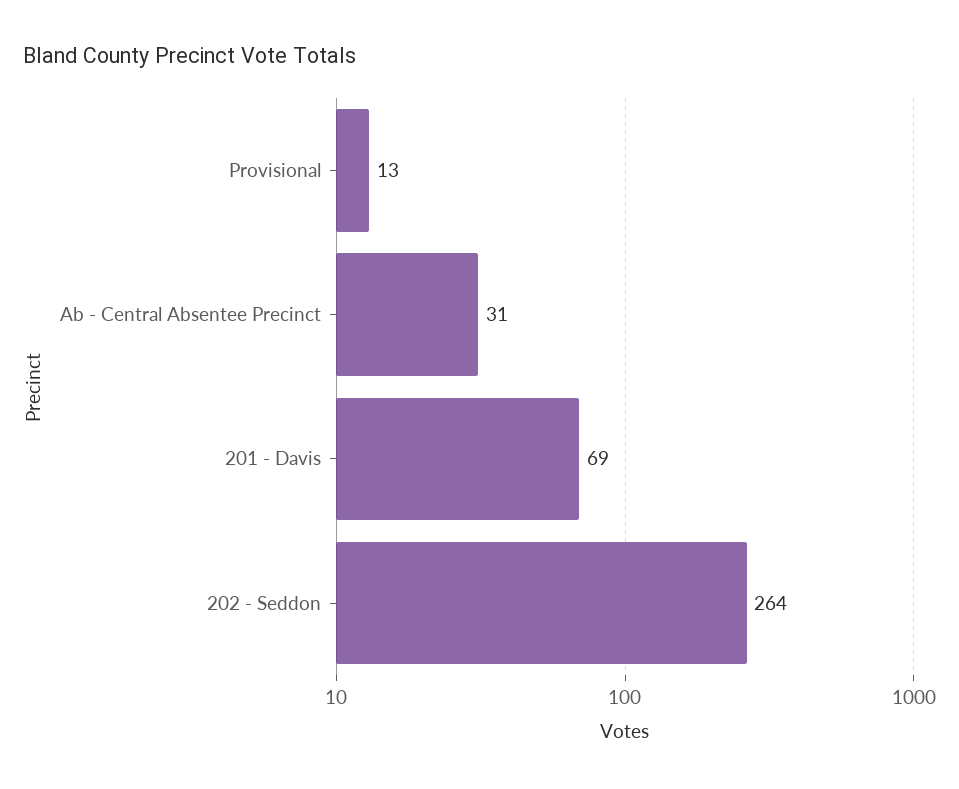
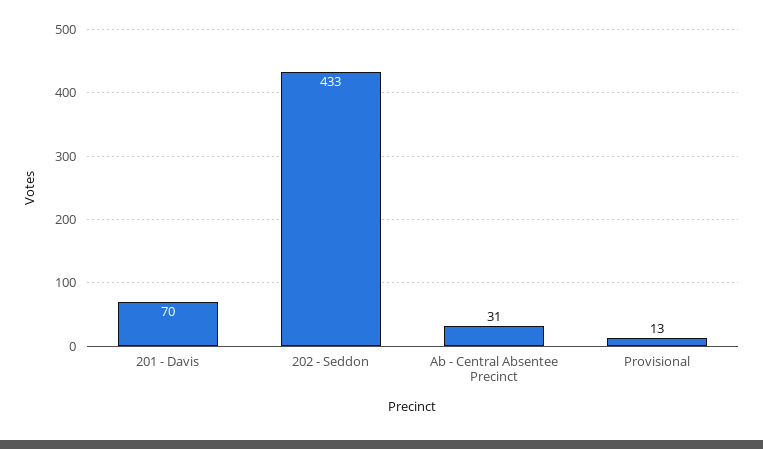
  {
    "Provisional": 13,
    "Ab - Central Absentee Precinct": 31,
-   "201 - Davis": 69,
+   "201 - Davis": 70,
-   "202 - Seddon": 264
+   "202 - Seddon": 433
  }

